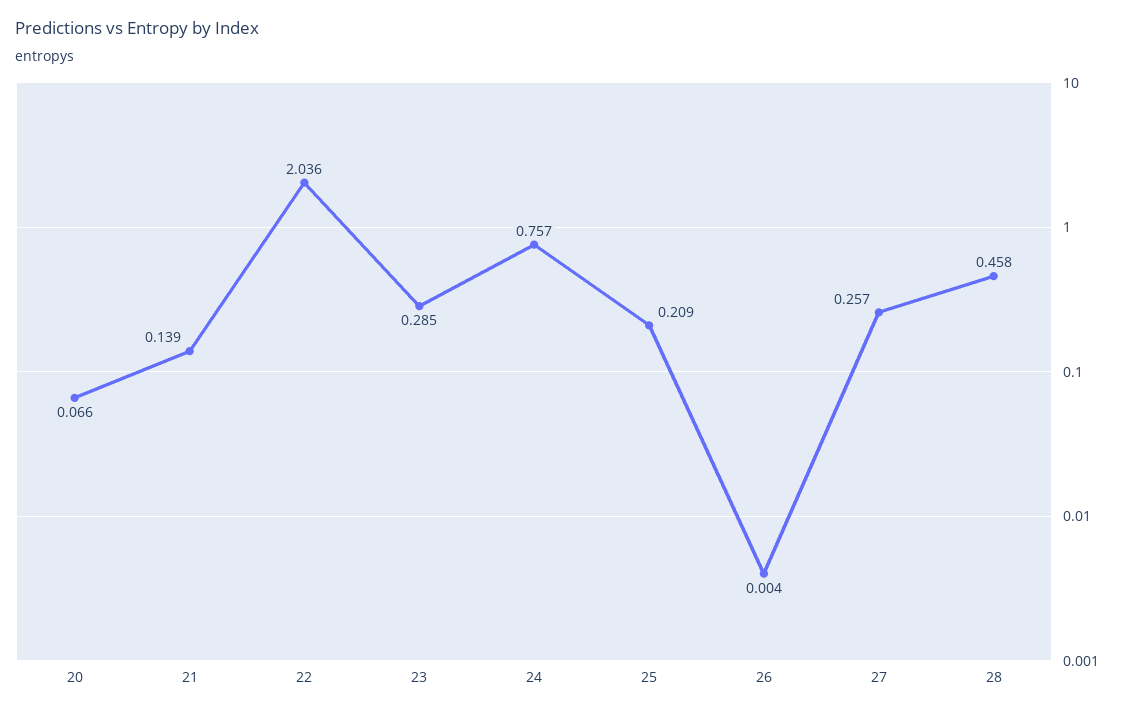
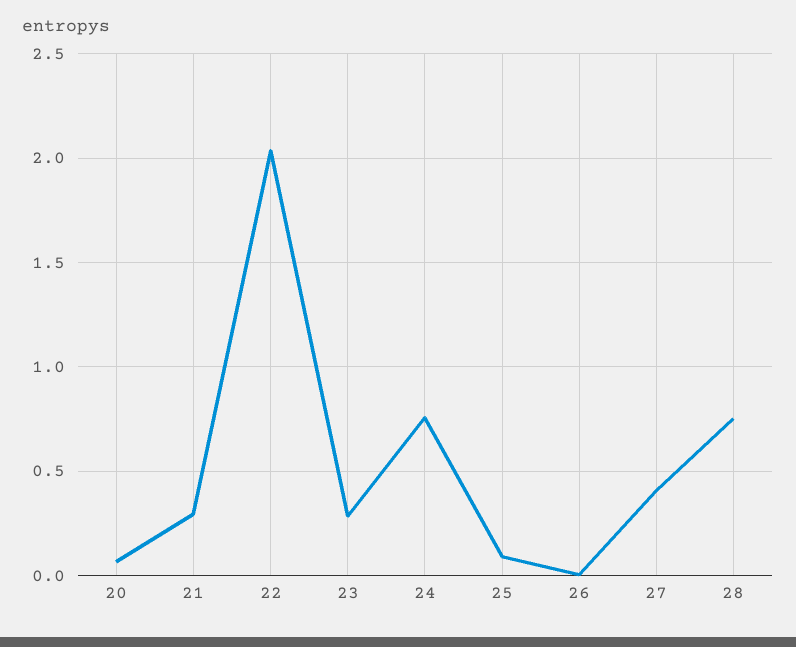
  {
    "20": 0.066,
-   "21": 0.139,
+   "21": 0.3,
    "22": 2.036,
    "23": 0.285,
    "24": 0.757,
-   "25": 0.209,
+   "25": 0.1,
    "26": 0.004,
-   "27": 0.257,
+   "27": 0.4,
-   "28": 0.458
+   "28": 0.75
  }

